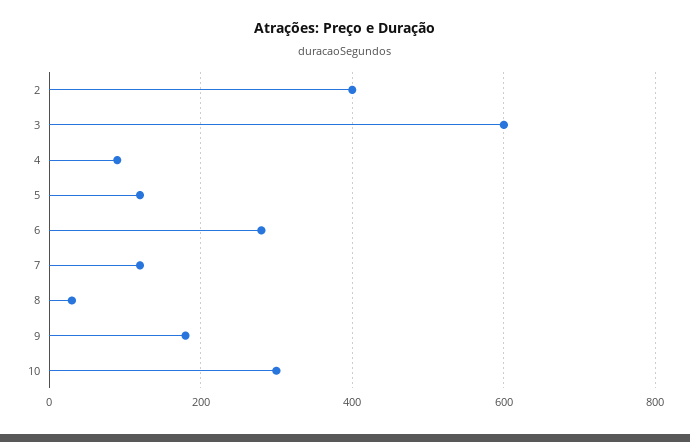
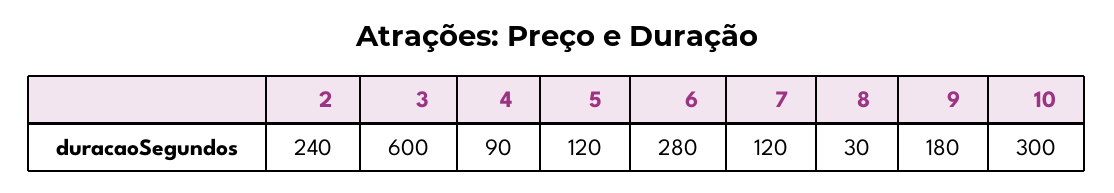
  {
-   "2": 400,
+   "2": 240,
    "3": 600,
    "4": 90,
    "5": 120,
    "6": 280,
    "7": 120,
    "8": 30,
    "9": 180,
    "10": 300
  }

